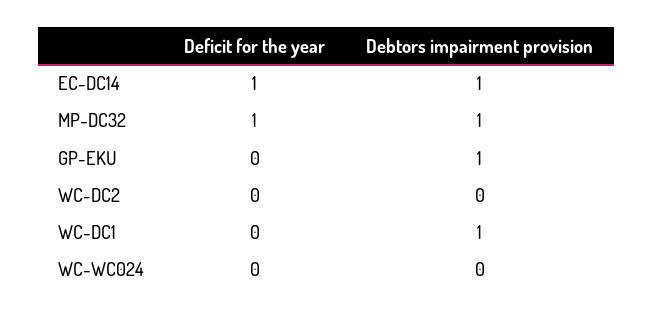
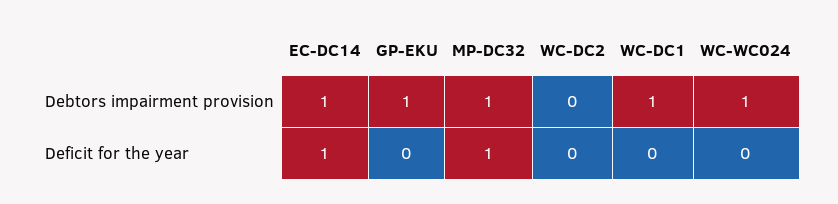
  {
    "Deficit for the year": {
      "EC-DC14": 1,
      "MP-DC32": 1,
      "GP-EKU": 0,
      "WC-DC2": 0,
      "WC-DC1": 0,
      "WC-WC024": 0
    },
    "Debtors impairment provision": {
      "EC-DC14": 1,
      "MP-DC32": 1,
      "GP-EKU": 1,
      "WC-DC2": 0,
      "WC-DC1": 1,
-     "WC-WC024": 0
+     "WC-WC024": 1
    }
  }

